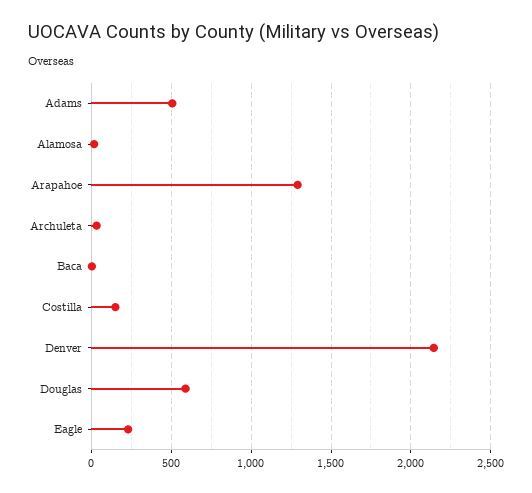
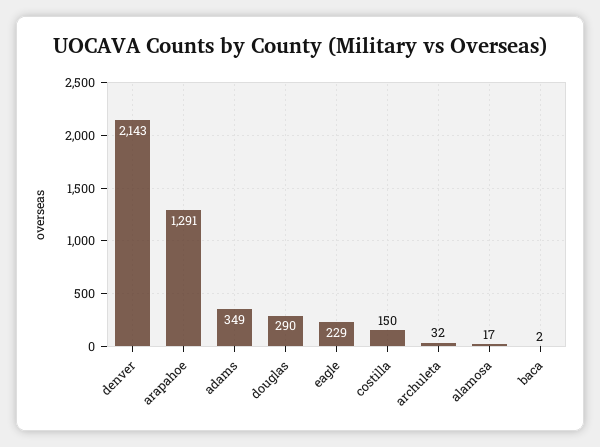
  {
-   "Adams": 500,
+   "Adams": 349,
    "Alamosa": 17,
    "Arapahoe": 1291,
    "Archuleta": 32,
    "Baca": 2,
    "Costilla": 150,
    "Denver": 2143,
-   "Douglas": 600,
+   "Douglas": 290,
    "Eagle": 229
  }

